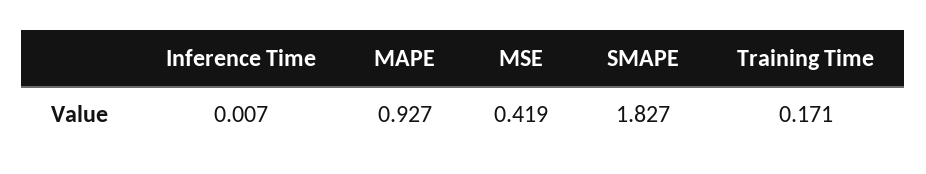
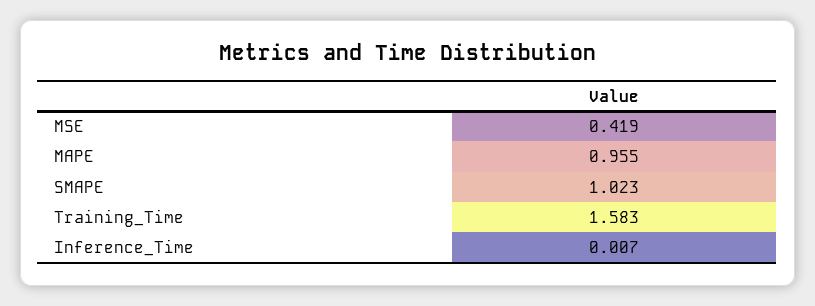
  {
    "Inference Time": 0.007,
-   "MAPE": 0.927,
+   "MAPE": 0.955,
    "MSE": 0.419,
-   "SMAPE": 1.827,
+   "SMAPE": 1.023,
-   "Training Time": 0.171
+   "Training Time": 1.583
  }

